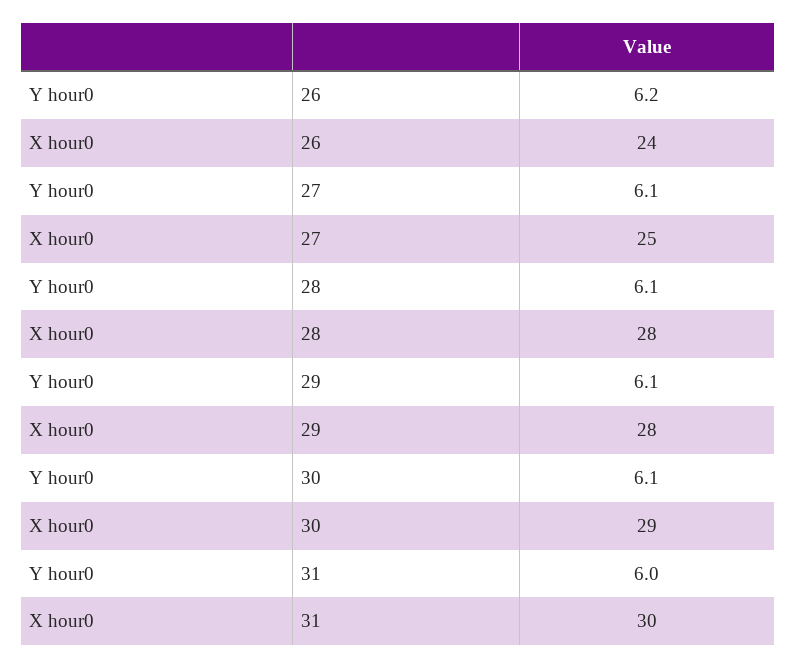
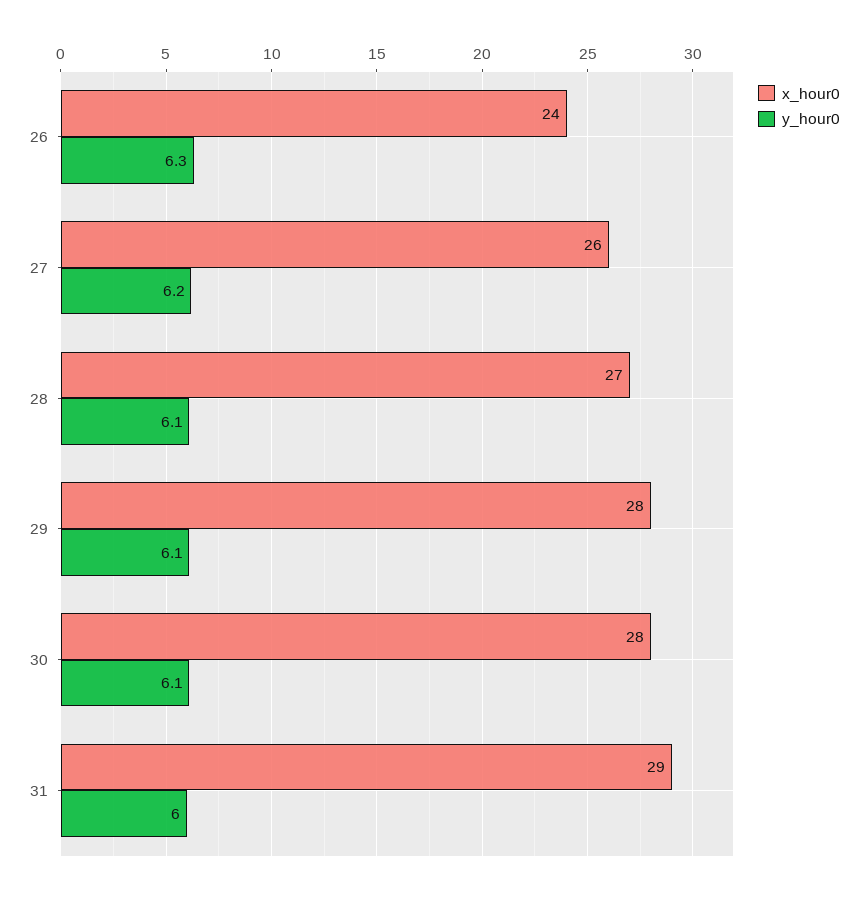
  {
    "Y hour0": {
-     "26": 6.2,
+     "26": 6.3,
-     "27": 6.1,
+     "27": 6.2,
      "28": 6.1,
      "29": 6.1,
      "30": 6.1,
      "31": 6
    },
    "X hour0": {
      "26": 24,
-     "27": 25,
+     "27": 26,
-     "28": 28,
+     "28": 27,
      "29": 28,
-     "30": 29,
+     "30": 28,
-     "31": 30
+     "31": 29
    }
  }

